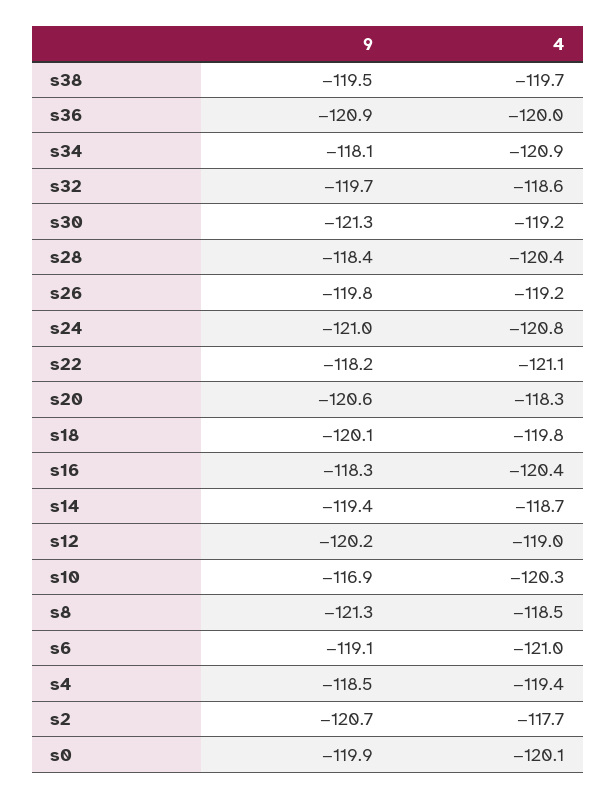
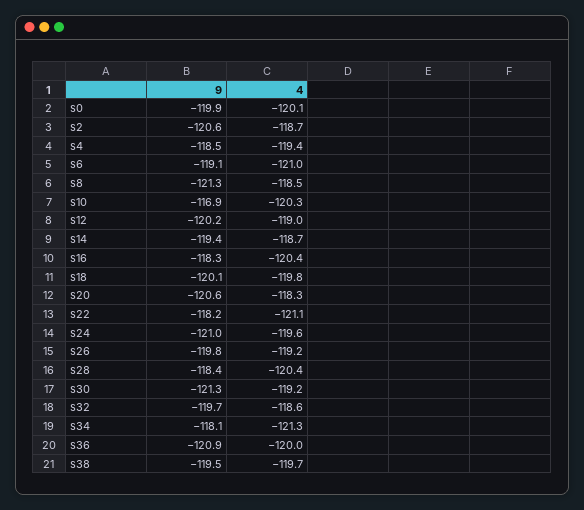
  {
    "9": {
      "s38": -119.5,
      "s36": -120.9,
      "s34": -118.1,
      "s32": -119.7,
      "s30": -121.3,
      "s28": -118.4,
      "s26": -119.8,
      "s24": -121,
      "s22": -118.2,
      "s20": -120.6,
      "s18": -120.1,
      "s16": -118.3,
      "s14": -119.4,
      "s12": -120.2,
      "s10": -116.9,
      "s8": -121.3,
      "s6": -119.1,
      "s4": -118.5,
-     "s2": -120.7,
+     "s2": -120.6,
      "s0": -119.9
    },
    "4": {
      "s38": -119.7,
      "s36": -120,
-     "s34": -120.9,
+     "s34": -121.3,
      "s32": -118.6,
      "s30": -119.2,
      "s28": -120.4,
      "s26": -119.2,
-     "s24": -120.8,
+     "s24": -119.6,
      "s22": -121.1,
      "s20": -118.3,
      "s18": -119.8,
      "s16": -120.4,
      "s14": -118.7,
      "s12": -119,
      "s10": -120.3,
      "s8": -118.5,
      "s6": -121,
      "s4": -119.4,
-     "s2": -117.7,
+     "s2": -118.7,
      "s0": -120.1
    }
  }

